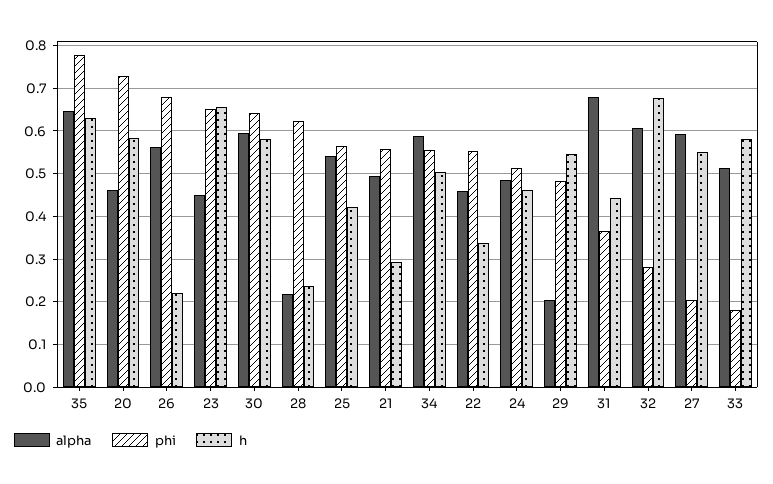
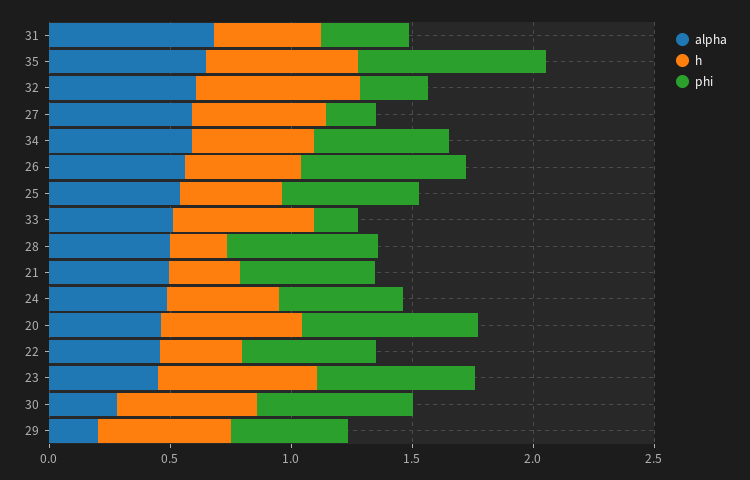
  {
    "alpha": {
      "35": 0.64,
      "20": 0.46,
      "26": 0.56,
      "23": 0.46,
-     "30": 0.6,
+     "30": 0.3,
-     "28": 0.22,
+     "28": 0.5,
      "25": 0.54,
      "21": 0.5,
      "34": 0.58,
      "22": 0.46,
      "24": 0.48,
      "29": 0.2,
      "31": 0.68,
      "32": 0.6,
      "27": 0.6,
      "33": 0.52
    },
    "phi": {
      "35": 0.78,
      "20": 0.72,
      "26": 0.68,
      "23": 0.66,
      "30": 0.64,
      "28": 0.62,
      "25": 0.56,
      "21": 0.56,
      "34": 0.56,
      "22": 0.56,
      "24": 0.52,
      "29": 0.48,
      "31": 0.36,
      "32": 0.28,
      "27": 0.2,
      "33": 0.18
    },
    "h": {
      "35": 0.62,
      "20": 0.58,
-     "26": 0.22,
+     "26": 0.5,
      "23": 0.66,
      "30": 0.58,
      "28": 0.24,
      "25": 0.42,
      "21": 0.3,
      "34": 0.5,
      "22": 0.34,
      "24": 0.46,
      "29": 0.54,
      "31": 0.44,
      "32": 0.68,
      "27": 0.56,
      "33": 0.58
    }
  }

